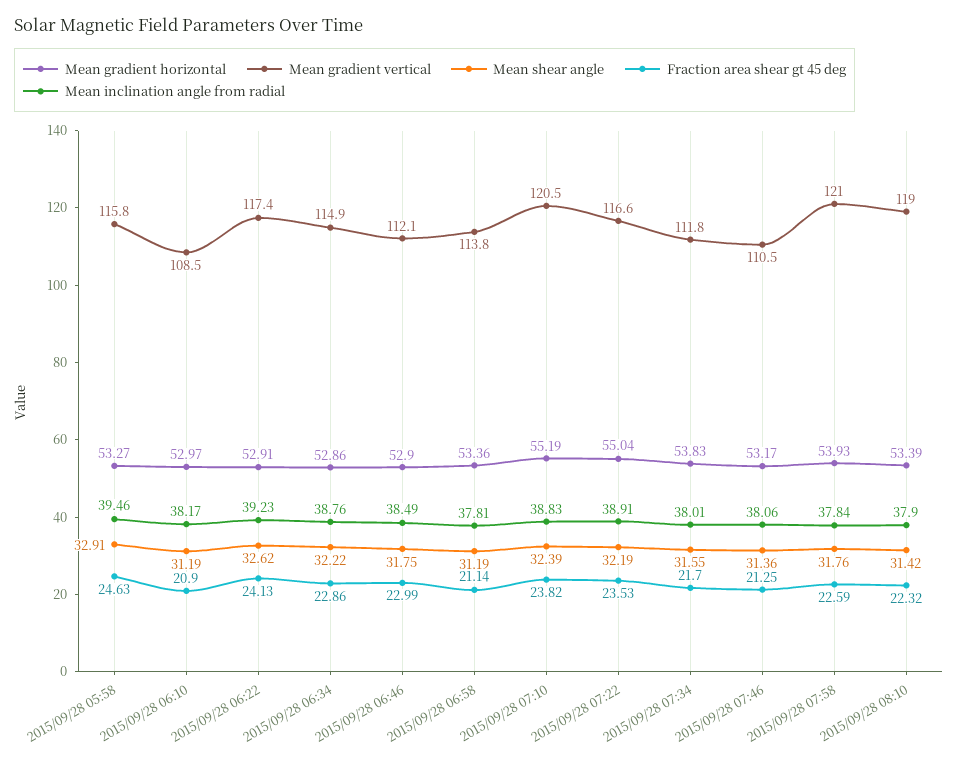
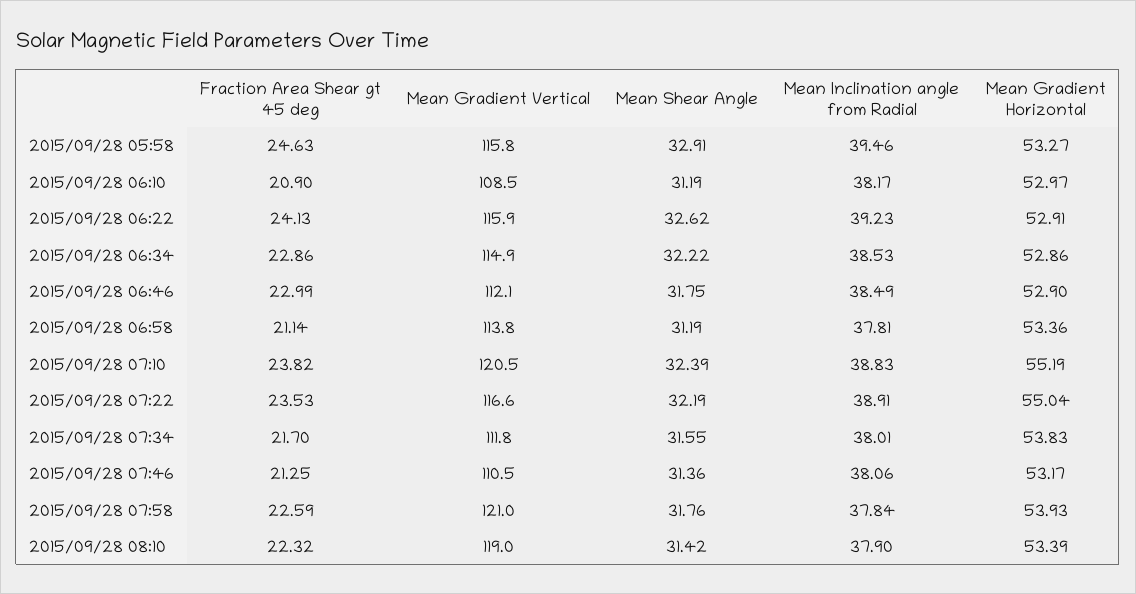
  {
    "Mean gradient horizontal": {
      "2015/09/28 05:58": 53.27,
      "2015/09/28 06:10": 52.97,
      "2015/09/28 06:22": 52.91,
      "2015/09/28 06:34": 52.86,
      "2015/09/28 06:46": 52.9,
      "2015/09/28 06:58": 53.36,
      "2015/09/28 07:10": 55.19,
      "2015/09/28 07:22": 55.04,
      "2015/09/28 07:34": 53.83,
      "2015/09/28 07:46": 53.17,
      "2015/09/28 07:58": 53.93,
      "2015/09/28 08:10": 53.39
    },
    "Mean gradient vertical": {
      "2015/09/28 05:58": 115.8,
      "2015/09/28 06:10": 108.5,
-     "2015/09/28 06:22": 117.4,
+     "2015/09/28 06:22": 115.9,
      "2015/09/28 06:34": 114.9,
      "2015/09/28 06:46": 112.1,
      "2015/09/28 06:58": 113.8,
      "2015/09/28 07:10": 120.5,
      "2015/09/28 07:22": 116.6,
      "2015/09/28 07:34": 111.8,
      "2015/09/28 07:46": 110.5,
      "2015/09/28 07:58": 121,
      "2015/09/28 08:10": 119
    },
    "Mean shear angle": {
      "2015/09/28 05:58": 32.91,
      "2015/09/28 06:10": 31.19,
      "2015/09/28 06:22": 32.62,
      "2015/09/28 06:34": 32.22,
      "2015/09/28 06:46": 31.75,
      "2015/09/28 06:58": 31.19,
      "2015/09/28 07:10": 32.39,
      "2015/09/28 07:22": 32.19,
      "2015/09/28 07:34": 31.55,
      "2015/09/28 07:46": 31.36,
      "2015/09/28 07:58": 31.76,
      "2015/09/28 08:10": 31.42
    },
    "Fraction area shear gt 45 deg": {
      "2015/09/28 05:58": 24.63,
      "2015/09/28 06:10": 20.9,
      "2015/09/28 06:22": 24.13,
      "2015/09/28 06:34": 22.86,
      "2015/09/28 06:46": 22.99,
      "2015/09/28 06:58": 21.14,
      "2015/09/28 07:10": 23.82,
      "2015/09/28 07:22": 23.53,
      "2015/09/28 07:34": 21.7,
      "2015/09/28 07:46": 21.25,
      "2015/09/28 07:58": 22.59,
      "2015/09/28 08:10": 22.32
    },
    "Mean inclination angle from radial": {
      "2015/09/28 05:58": 39.46,
      "2015/09/28 06:10": 38.17,
      "2015/09/28 06:22": 39.23,
-     "2015/09/28 06:34": 38.76,
+     "2015/09/28 06:34": 38.53,
      "2015/09/28 06:46": 38.49,
      "2015/09/28 06:58": 37.81,
      "2015/09/28 07:10": 38.83,
      "2015/09/28 07:22": 38.91,
      "2015/09/28 07:34": 38.01,
      "2015/09/28 07:46": 38.06,
      "2015/09/28 07:58": 37.84,
      "2015/09/28 08:10": 37.9
    }
  }

